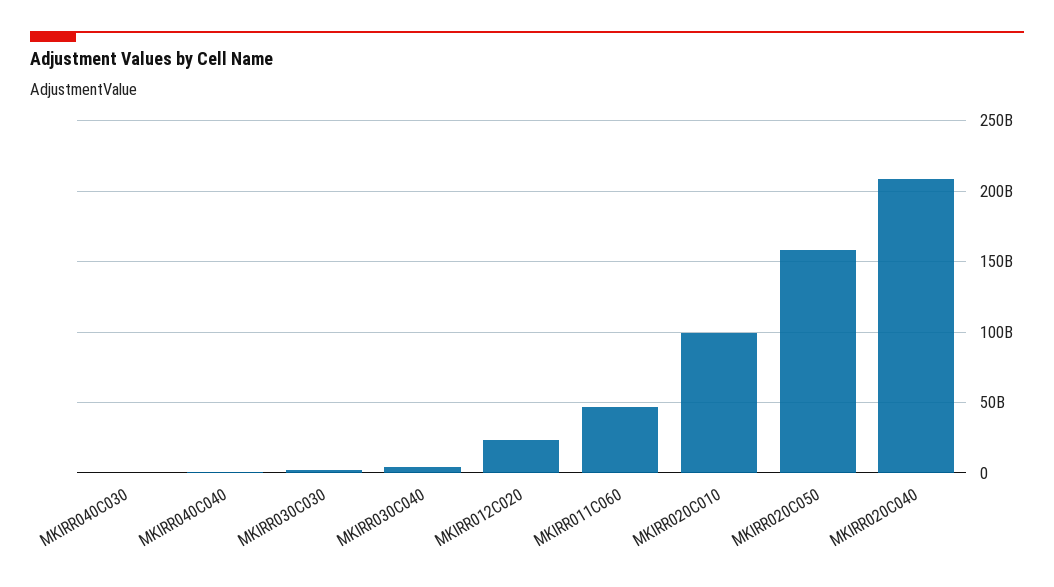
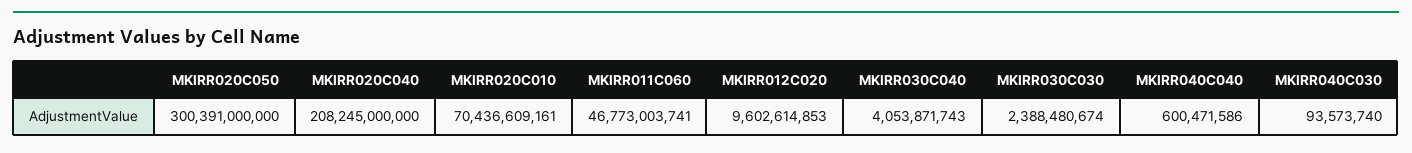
  {
    "MKIRR040C030": 93573740,
    "MKIRR040C040": 600471586,
    "MKIRR030C030": 2388480674,
    "MKIRR030C040": 4053871743,
-   "MKIRR012C020": 25000000000,
+   "MKIRR012C020": 9602614853,
    "MKIRR011C060": 46773003741,
-   "MKIRR020C010": 100000000000,
+   "MKIRR020C010": 70436609161,
-   "MKIRR020C050": 160000000000,
+   "MKIRR020C050": 300391000000,
    "MKIRR020C040": 208245000000
  }

